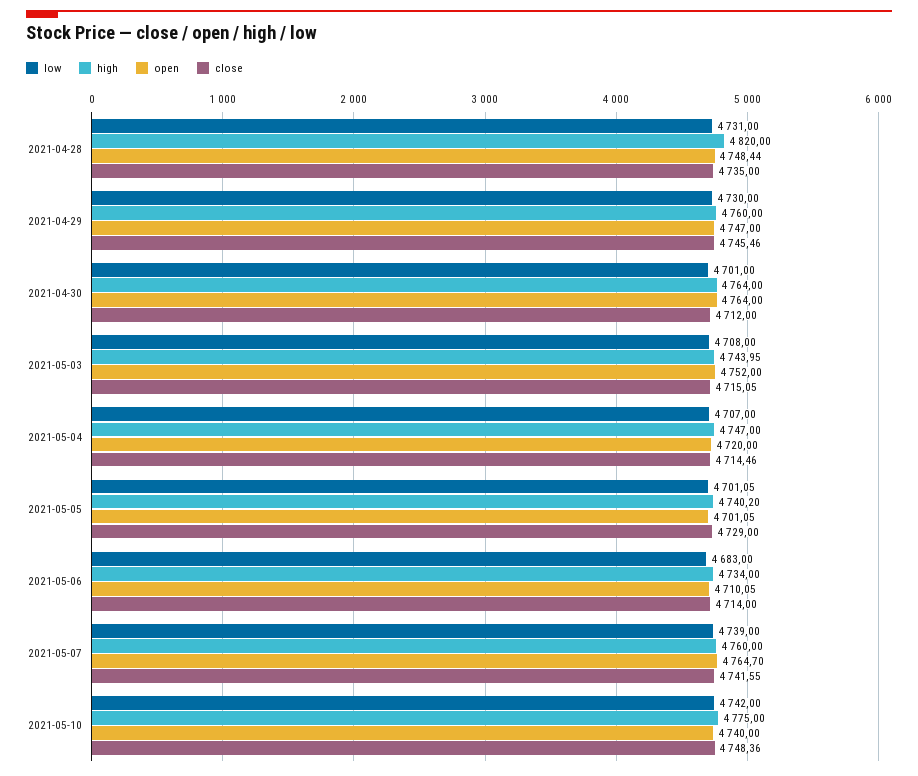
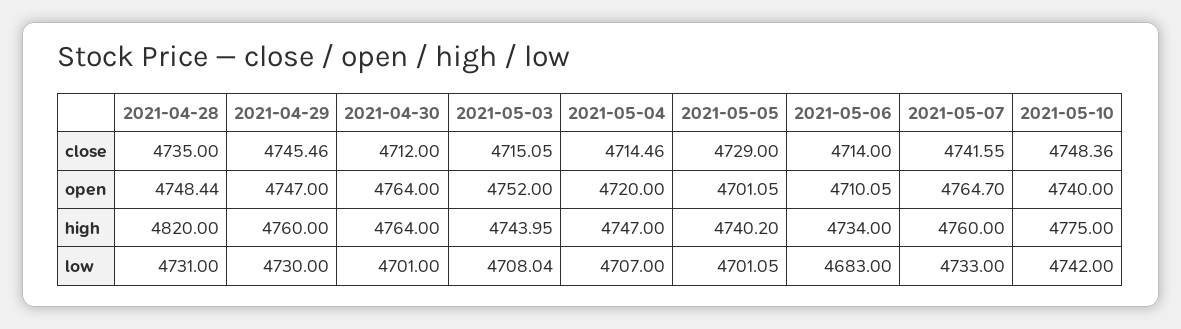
  {
    "low": {
      "2021-04-28": 4731,
      "2021-04-29": 4730,
      "2021-04-30": 4701,
-     "2021-05-03": 4708,
+     "2021-05-03": 4708.04,
      "2021-05-04": 4707,
      "2021-05-05": 4701.05,
      "2021-05-06": 4683,
-     "2021-05-07": 4739,
+     "2021-05-07": 4733,
      "2021-05-10": 4742
    },
    "high": {
      "2021-04-28": 4820,
      "2021-04-29": 4760,
      "2021-04-30": 4764,
      "2021-05-03": 4743.95,
      "2021-05-04": 4747,
      "2021-05-05": 4740.2,
      "2021-05-06": 4734,
      "2021-05-07": 4760,
      "2021-05-10": 4775
    },
    "open": {
      "2021-04-28": 4748.44,
      "2021-04-29": 4747,
      "2021-04-30": 4764,
      "2021-05-03": 4752,
      "2021-05-04": 4720,
      "2021-05-05": 4701.05,
      "2021-05-06": 4710.05,
      "2021-05-07": 4764.7,
      "2021-05-10": 4740
    },
    "close": {
      "2021-04-28": 4735,
      "2021-04-29": 4745.46,
      "2021-04-30": 4712,
      "2021-05-03": 4715.05,
      "2021-05-04": 4714.46,
      "2021-05-05": 4729,
      "2021-05-06": 4714,
      "2021-05-07": 4741.55,
      "2021-05-10": 4748.36
    }
  }

